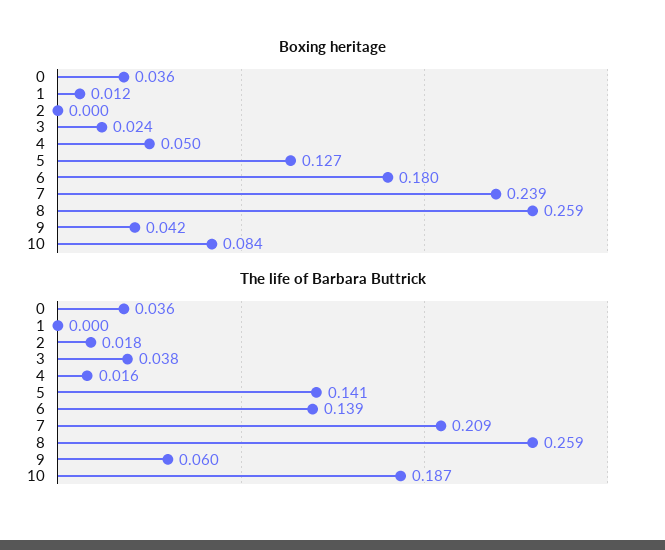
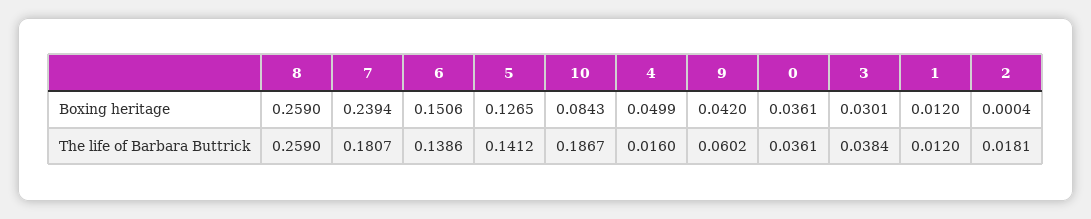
  {
    "Boxing heritage": {
      "0": 0.0361,
      "1": 0.012,
      "2": 0.0004,
-     "3": 0.024,
+     "3": 0.0301,
      "4": 0.0499,
      "5": 0.1265,
-     "6": 0.18,
+     "6": 0.1506,
      "7": 0.2394,
      "8": 0.259,
      "9": 0.042,
      "10": 0.0843
    },
    "The life of Barbara Buttrick": {
      "0": 0.0361,
-     "1": 0,
+     "1": 0.012,
      "2": 0.0181,
      "3": 0.0384,
      "4": 0.016,
      "5": 0.1412,
      "6": 0.1386,
-     "7": 0.209,
+     "7": 0.1807,
      "8": 0.259,
      "9": 0.0602,
      "10": 0.1867
    }
  }

